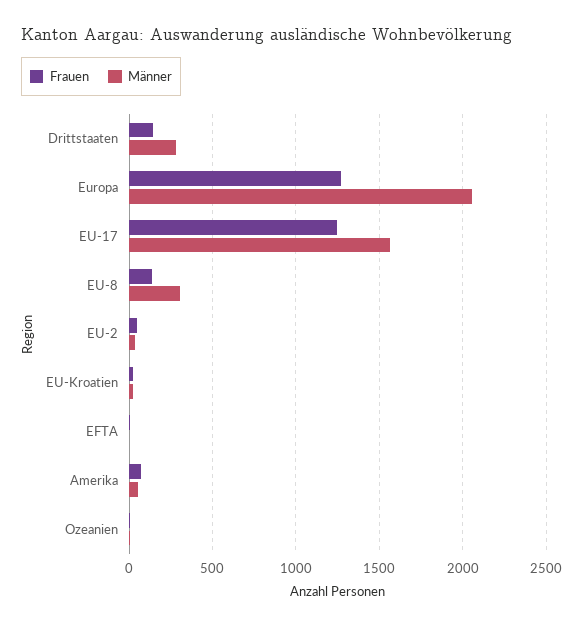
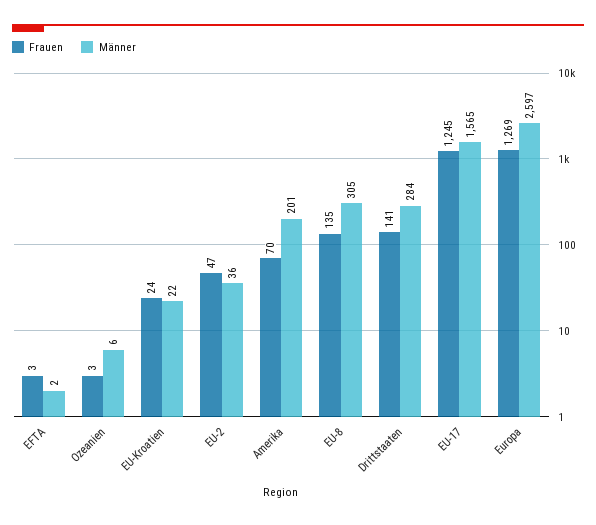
  {
    "Frauen": {
      "Drittstaaten": 141,
      "Europa": 1269,
      "EU-17": 1245,
      "EU-8": 135,
      "EU-2": 47,
      "EU-Kroatien": 24,
      "EFTA": 3,
      "Amerika": 70,
      "Ozeanien": 3
    },
    "Männer": {
      "Drittstaaten": 284,
-     "Europa": 2050,
+     "Europa": 2597,
      "EU-17": 1565,
      "EU-8": 305,
      "EU-2": 36,
      "EU-Kroatien": 22,
      "EFTA": 2,
-     "Amerika": 50,
+     "Amerika": 201,
      "Ozeanien": 6
    }
  }

